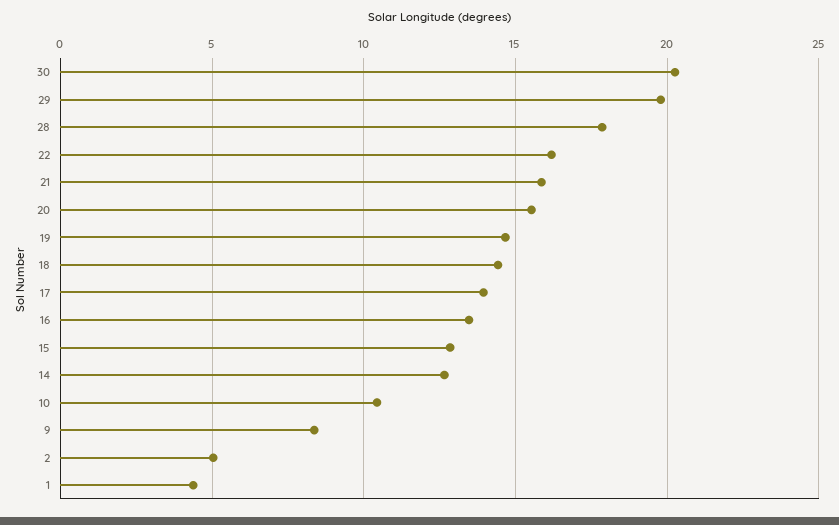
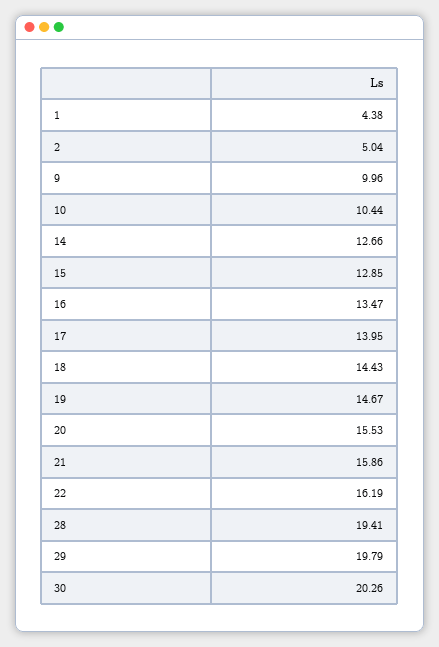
  {
    "30": 20.26,
    "29": 19.79,
-   "28": 18,
+   "28": 19.41,
    "22": 16.19,
    "21": 15.86,
    "20": 15.53,
    "19": 14.67,
    "18": 14.43,
    "17": 13.95,
    "16": 13.47,
    "15": 12.85,
    "14": 12.66,
    "10": 10.44,
-   "9": 8.5,
+   "9": 9.96,
    "2": 5.04,
    "1": 4.38
  }

